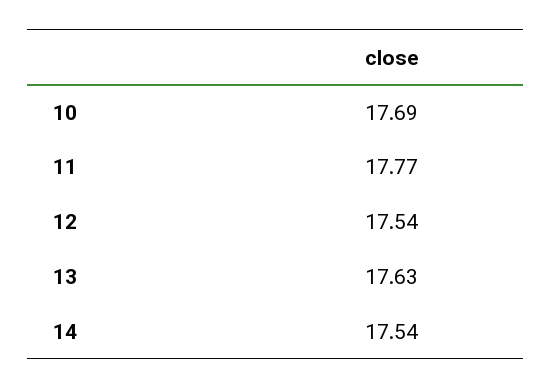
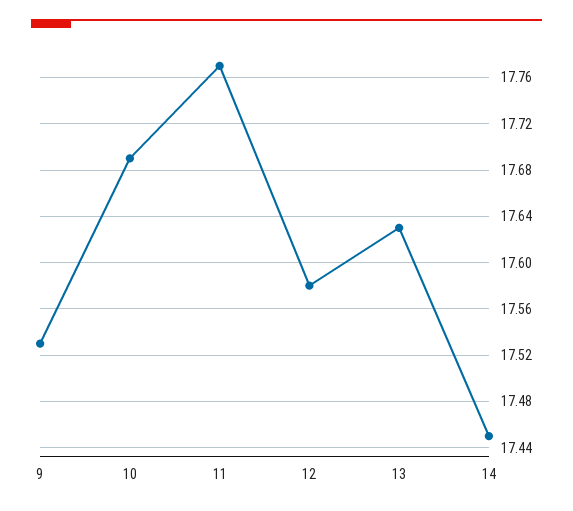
  {
    "10": 17.69,
    "11": 17.77,
-   "12": 17.54,
+   "12": 17.58,
    "13": 17.63,
-   "14": 17.54
+   "14": 17.45,
+   "9": 17.53
  }

